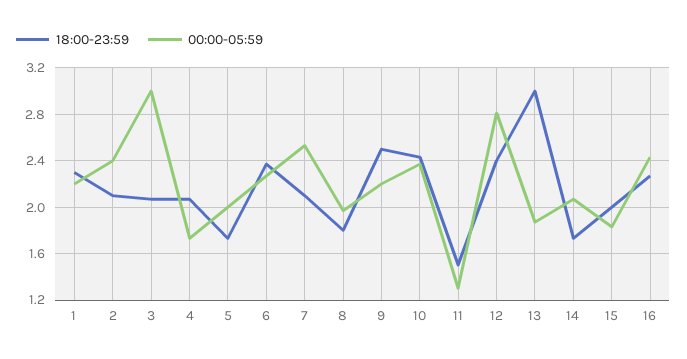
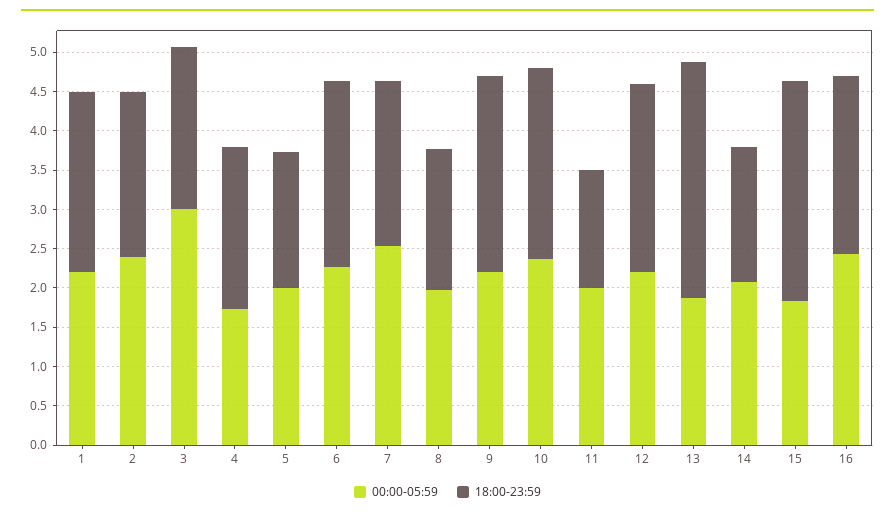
  {
    "18:00-23:59": {
      "1": 2.3,
      "2": 2.1,
      "3": 2.1,
      "4": 2.1,
      "5": 1.7,
      "6": 2.4,
      "7": 2.1,
      "8": 1.8,
      "9": 2.5,
      "10": 2.4,
      "11": 1.5,
      "12": 2.4,
      "13": 3,
      "14": 1.7,
-     "15": 2,
+     "15": 2.75,
      "16": 2.3
    },
    "00:00-05:59": {
      "1": 2.2,
      "2": 2.4,
      "3": 3,
      "4": 1.7,
      "5": 2,
      "6": 2.3,
      "7": 2.5,
      "8": 2,
      "9": 2.2,
      "10": 2.4,
-     "11": 1.3,
+     "11": 2,
-     "12": 2.8,
+     "12": 2.25,
      "13": 1.9,
      "14": 2.1,
      "15": 1.8,
      "16": 2.4
    }
  }

